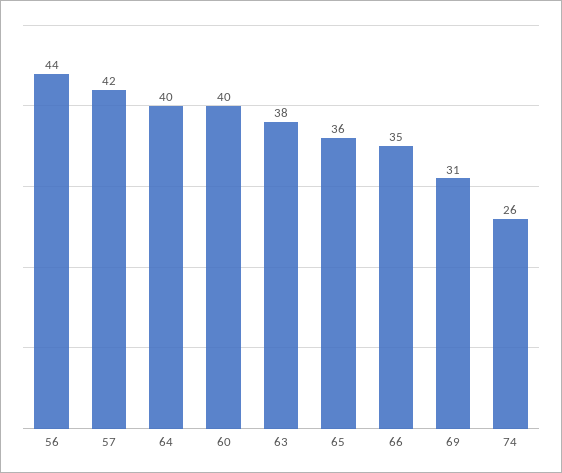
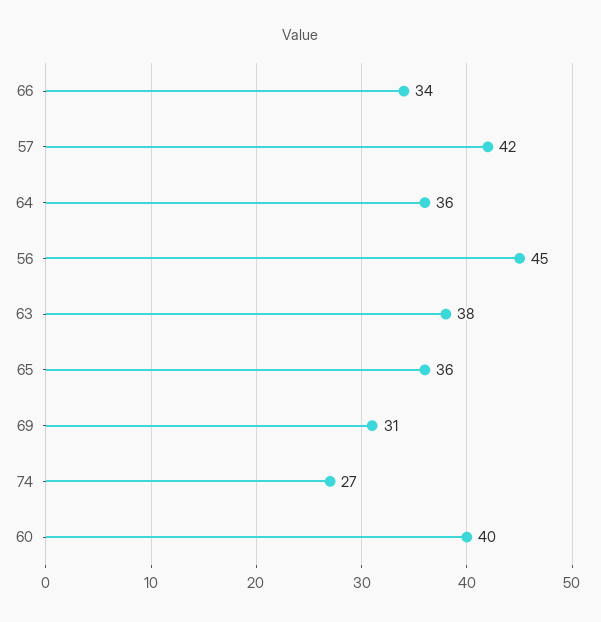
  {
-   "56": 44,
+   "56": 45,
    "57": 42,
-   "64": 40,
+   "64": 36,
    "60": 40,
    "63": 38,
    "65": 36,
-   "66": 35,
+   "66": 34,
    "69": 31,
-   "74": 26
+   "74": 27
  }

